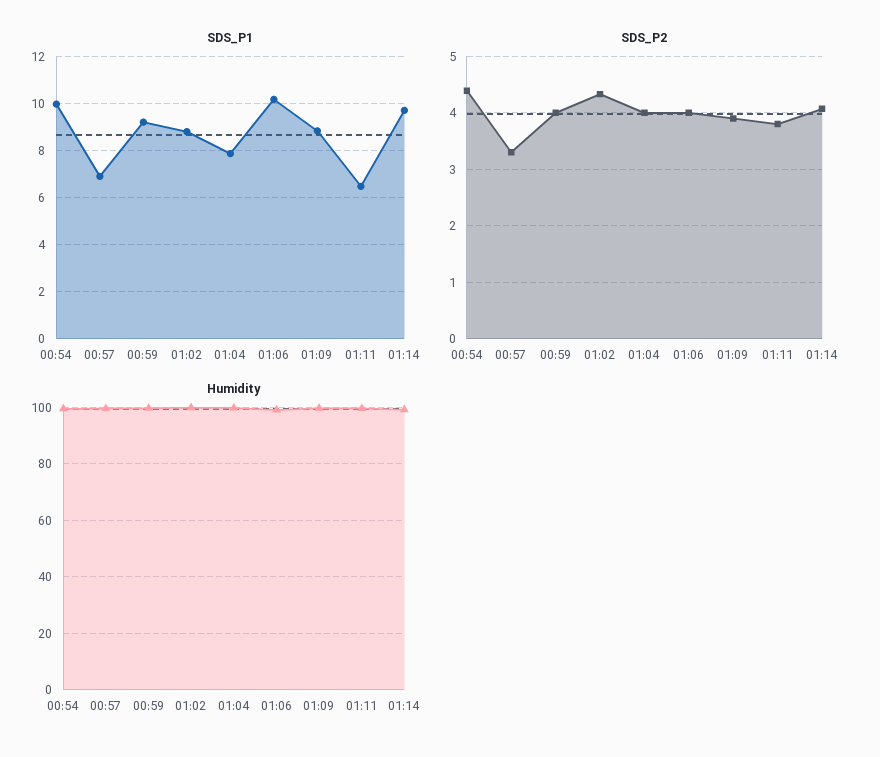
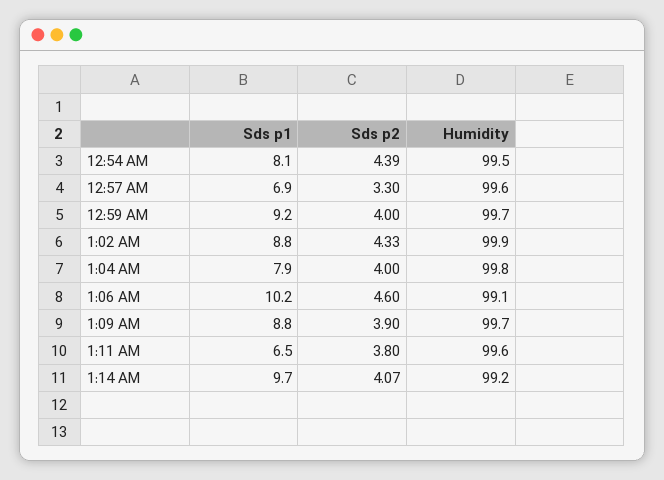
  {
    "SDS_P1": {
-     "00:54": 10,
+     "00:54": 8.1,
      "00:57": 6.9,
      "00:59": 9.2,
      "01:02": 8.8,
      "01:04": 7.9,
      "01:06": 10.2,
      "01:09": 8.8,
      "01:11": 6.5,
      "01:14": 9.7
    },
    "SDS_P2": {
      "00:54": 4.39,
      "00:57": 3.3,
      "00:59": 4,
      "01:02": 4.33,
      "01:04": 4,
-     "01:06": 4,
+     "01:06": 4.6,
      "01:09": 3.9,
      "01:11": 3.8,
      "01:14": 4.07
    },
    "Humidity": {
      "00:54": 99.5,
      "00:57": 99.6,
      "00:59": 99.7,
      "01:02": 99.9,
      "01:04": 99.8,
      "01:06": 99.1,
      "01:09": 99.7,
      "01:11": 99.6,
      "01:14": 99.2
    }
  }

